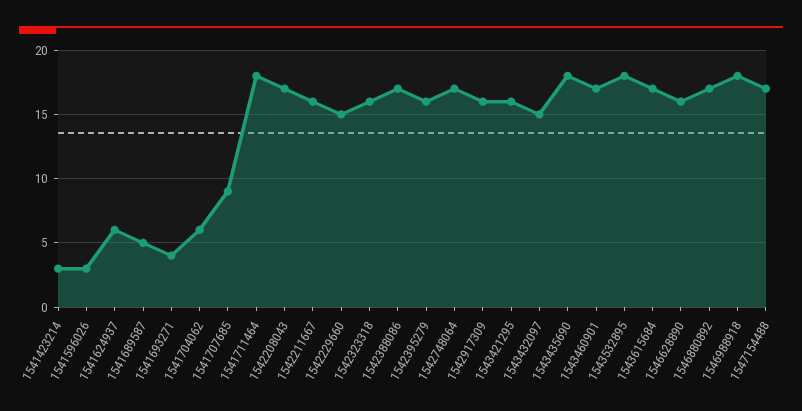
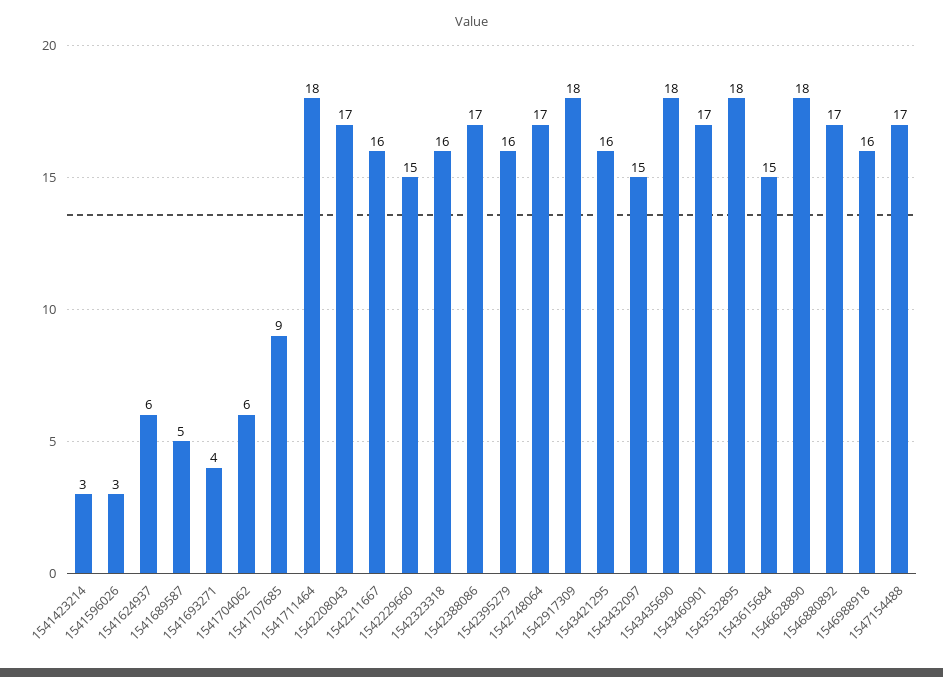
  {
    "1541423214": 3,
    "1541596026": 3,
    "1541624937": 6,
    "1541689587": 5,
    "1541693271": 4,
    "1541704062": 6,
    "1541707685": 9,
    "1541711464": 18,
    "1542208043": 17,
    "1542211667": 16,
    "1542229660": 15,
    "1542323318": 16,
    "1542388086": 17,
    "1542395279": 16,
    "1542748064": 17,
-   "1542917309": 16,
+   "1542917309": 18,
    "1543421295": 16,
    "1543432097": 15,
    "1543435690": 18,
    "1543460901": 17,
    "1543532895": 18,
-   "1543615684": 17,
+   "1543615684": 15,
-   "1546628890": 16,
+   "1546628890": 18,
    "1546880892": 17,
-   "1546988918": 18,
+   "1546988918": 16,
    "1547154488": 17
  }

